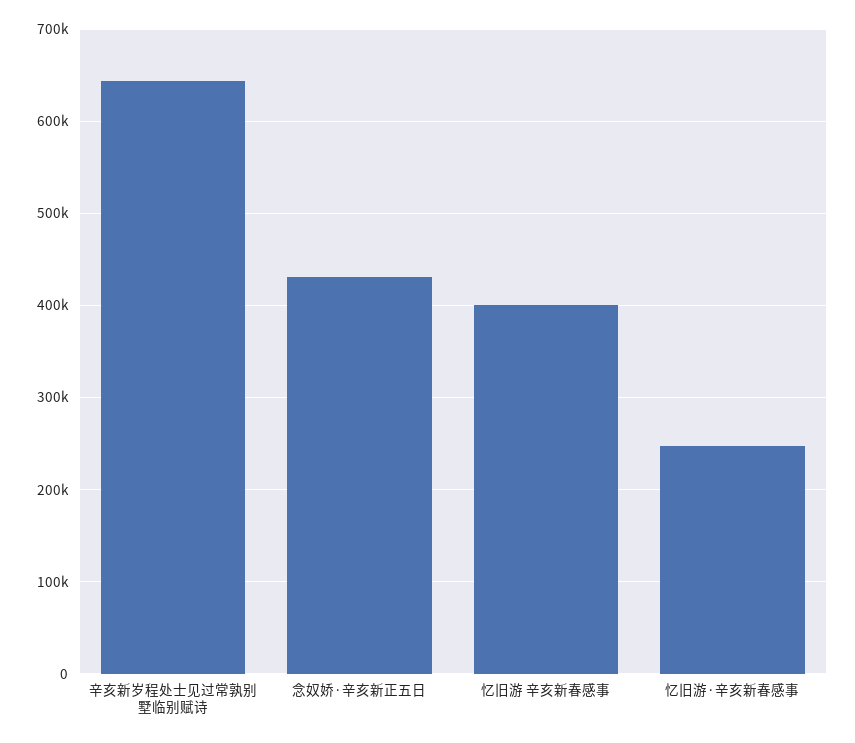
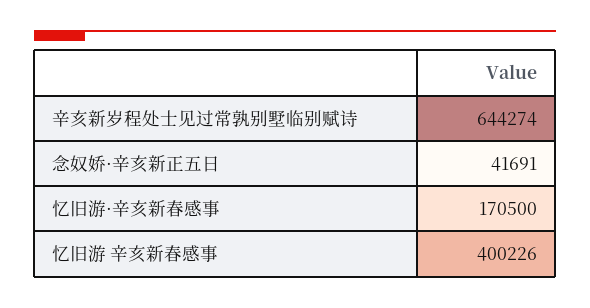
  {
    "辛亥新岁程处士见过常孰别墅临别赋诗": 644274,
-   "念奴娇·辛亥新正五日": 430000,
+   "念奴娇·辛亥新正五日": 41691,
    "忆旧游 辛亥新春感事": 400226,
-   "忆旧游·辛亥新春感事": 250000
+   "忆旧游·辛亥新春感事": 170500
  }

